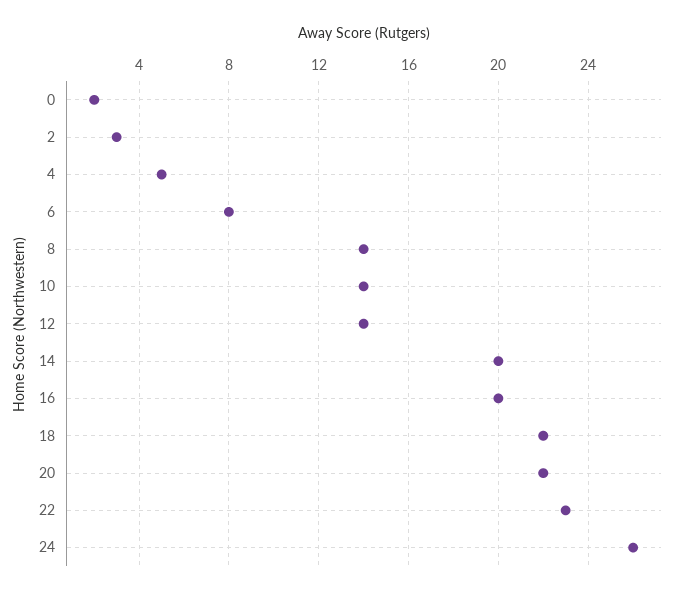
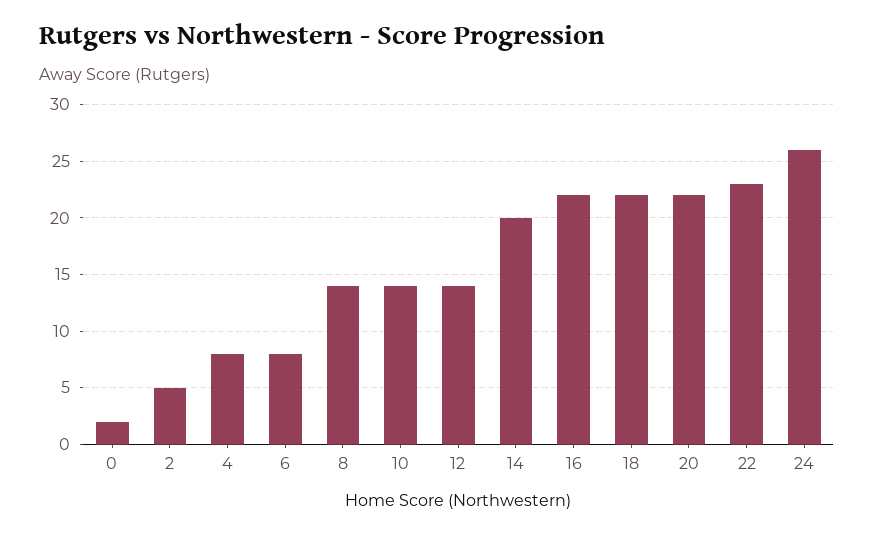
  {
    "0": 2,
-   "2": 3,
+   "2": 5,
-   "4": 5,
+   "4": 8,
    "6": 8,
    "8": 14,
    "10": 14,
    "12": 14,
    "14": 20,
-   "16": 20,
+   "16": 22,
    "18": 22,
    "20": 22,
    "22": 23,
    "24": 26
  }

